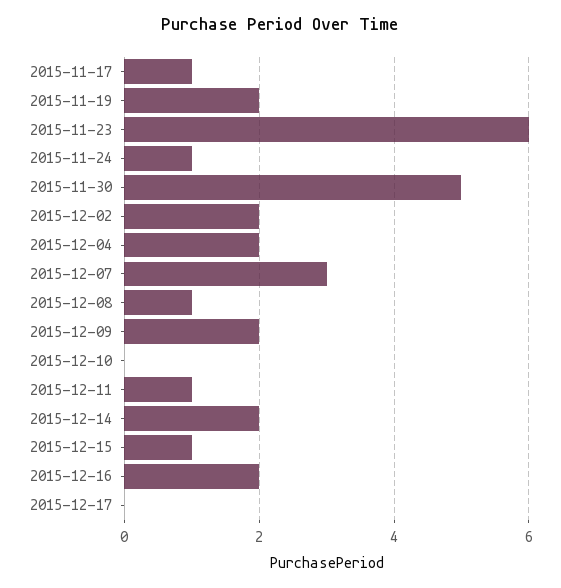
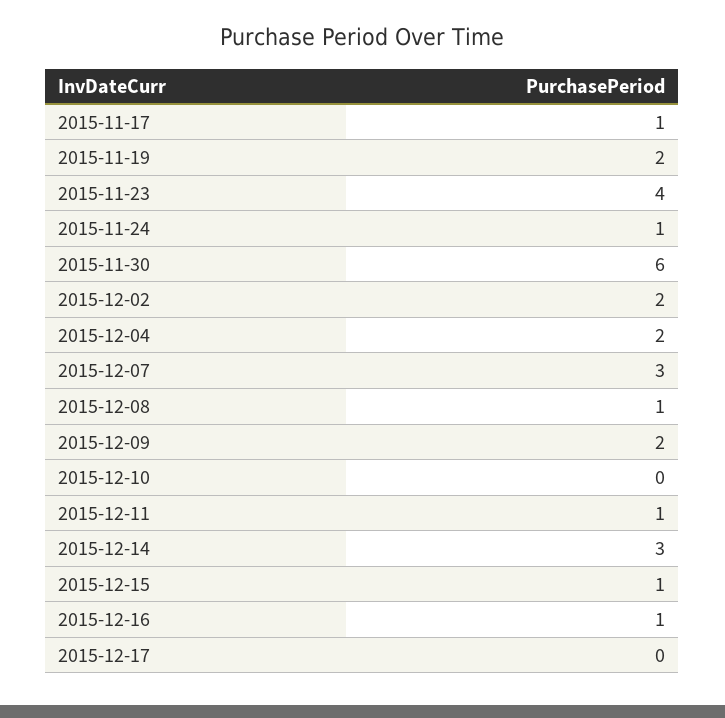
  {
    "2015-11-17": 1,
    "2015-11-19": 2,
-   "2015-11-23": 6,
+   "2015-11-23": 4,
    "2015-11-24": 1,
-   "2015-11-30": 5,
+   "2015-11-30": 6,
    "2015-12-02": 2,
    "2015-12-04": 2,
    "2015-12-07": 3,
    "2015-12-08": 1,
    "2015-12-09": 2,
    "2015-12-10": 0,
    "2015-12-11": 1,
-   "2015-12-14": 2,
+   "2015-12-14": 3,
    "2015-12-15": 1,
-   "2015-12-16": 2,
+   "2015-12-16": 1,
    "2015-12-17": 0
  }

